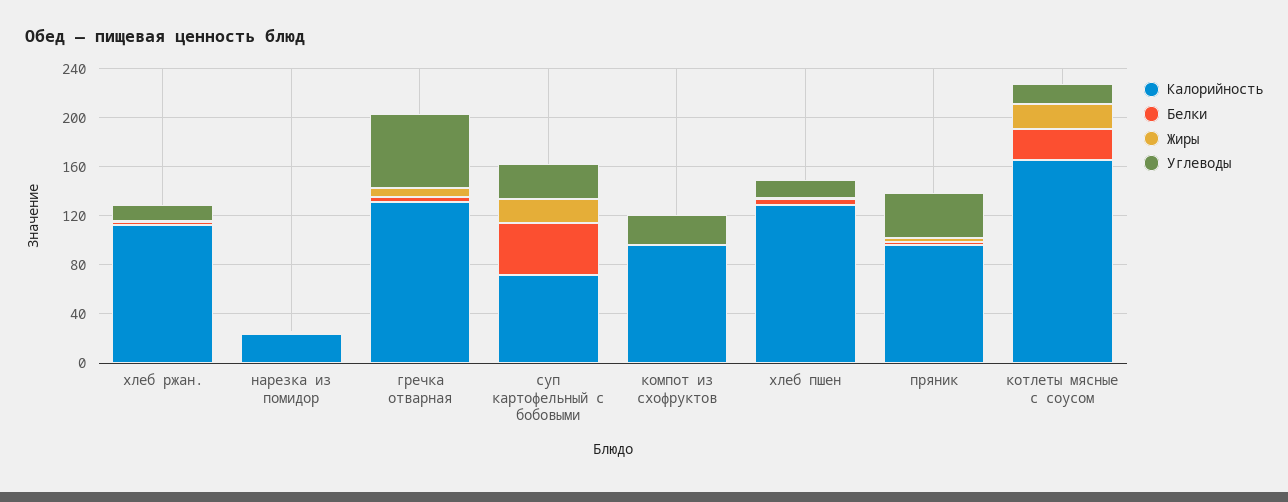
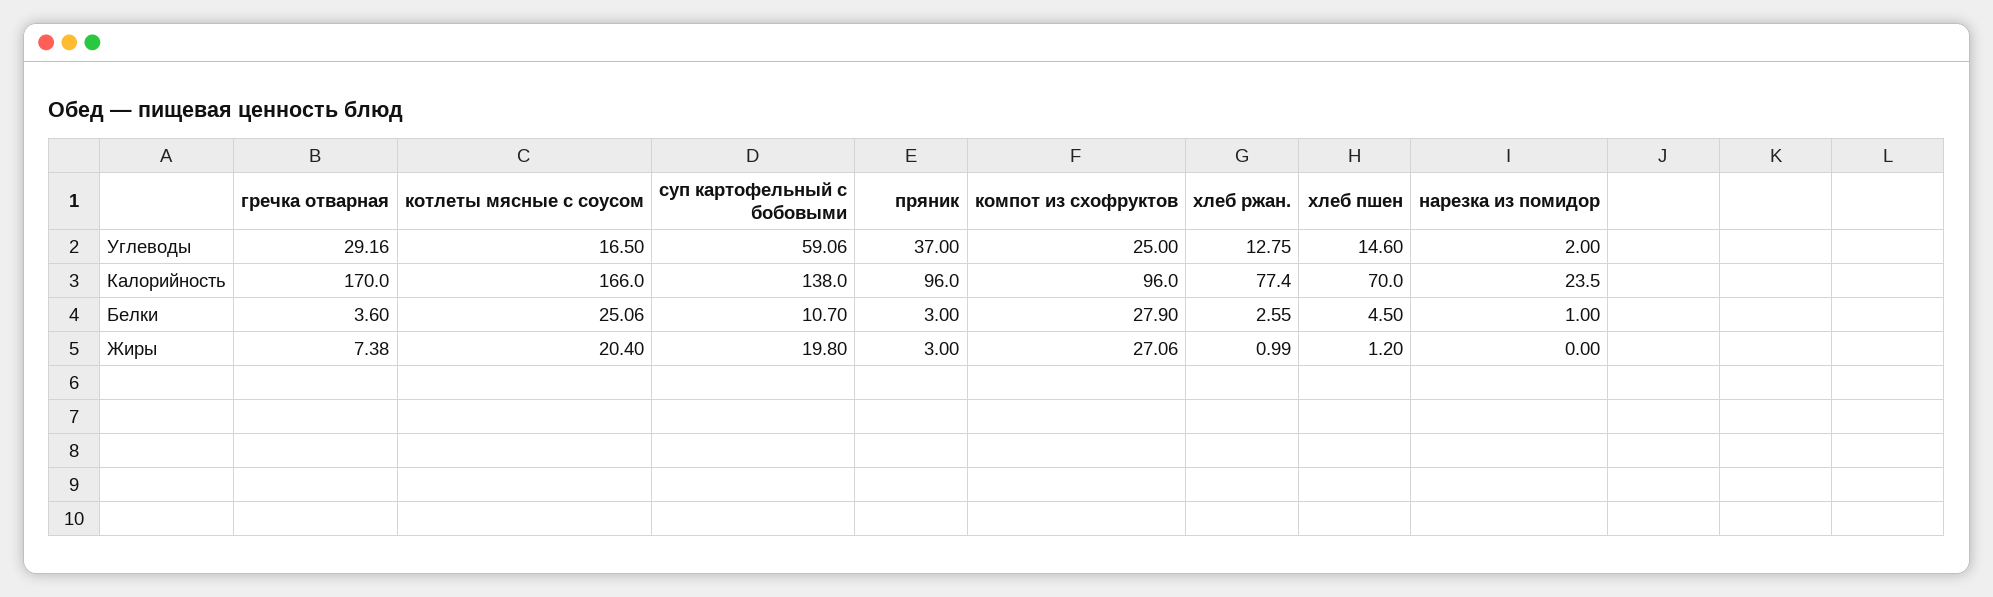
  {
    "Калорийность": {
-     "хлеб ржан.": 110,
+     "хлеб ржан.": 77.4,
      "нарезка из помидор": 23.5,
-     "гречка отварная": 130,
+     "гречка отварная": 170,
-     "суп картофельный с бобовыми": 70,
+     "суп картофельный с бобовыми": 138,
      "компот из схофруктов": 96,
-     "хлеб пшен": 130,
+     "хлеб пшен": 70,
      "пряник": 96,
      "котлеты мясные с соусом": 166
    },
    "Белки": {
      "хлеб ржан.": 2.55,
      "нарезка из помидор": 1,
      "гречка отварная": 3.6,
-     "суп картофельный с бобовыми": 40,
+     "суп картофельный с бобовыми": 10.7,
-     "компот из схофруктов": 0,
+     "компот из схофруктов": 27.9,
      "хлеб пшен": 4.5,
      "пряник": 3,
      "котлеты мясные с соусом": 25.06
    },
    "Жиры": {
      "хлеб ржан.": 0.99,
      "нарезка из помидор": 0,
      "гречка отварная": 7.38,
      "суп картофельный с бобовыми": 19.8,
-     "компот из схофруктов": 0,
+     "компот из схофруктов": 27.06,
      "хлеб пшен": 1.2,
      "пряник": 3,
      "котлеты мясные с соусом": 20.4
    },
    "Углеводы": {
      "хлеб ржан.": 12.75,
      "нарезка из помидор": 2,
-     "гречка отварная": 60,
+     "гречка отварная": 29.16,
-     "суп картофельный с бобовыми": 30,
+     "суп картофельный с бобовыми": 59.06,
      "компот из схофруктов": 25,
      "хлеб пшен": 14.6,
      "пряник": 37,
      "котлеты мясные с соусом": 16.5
    }
  }

